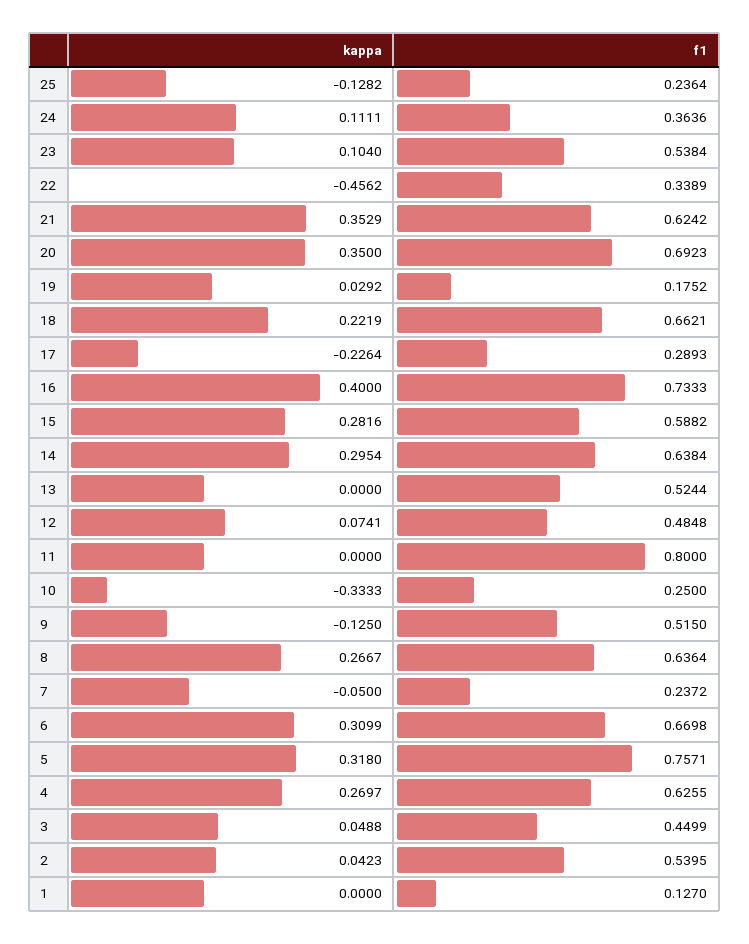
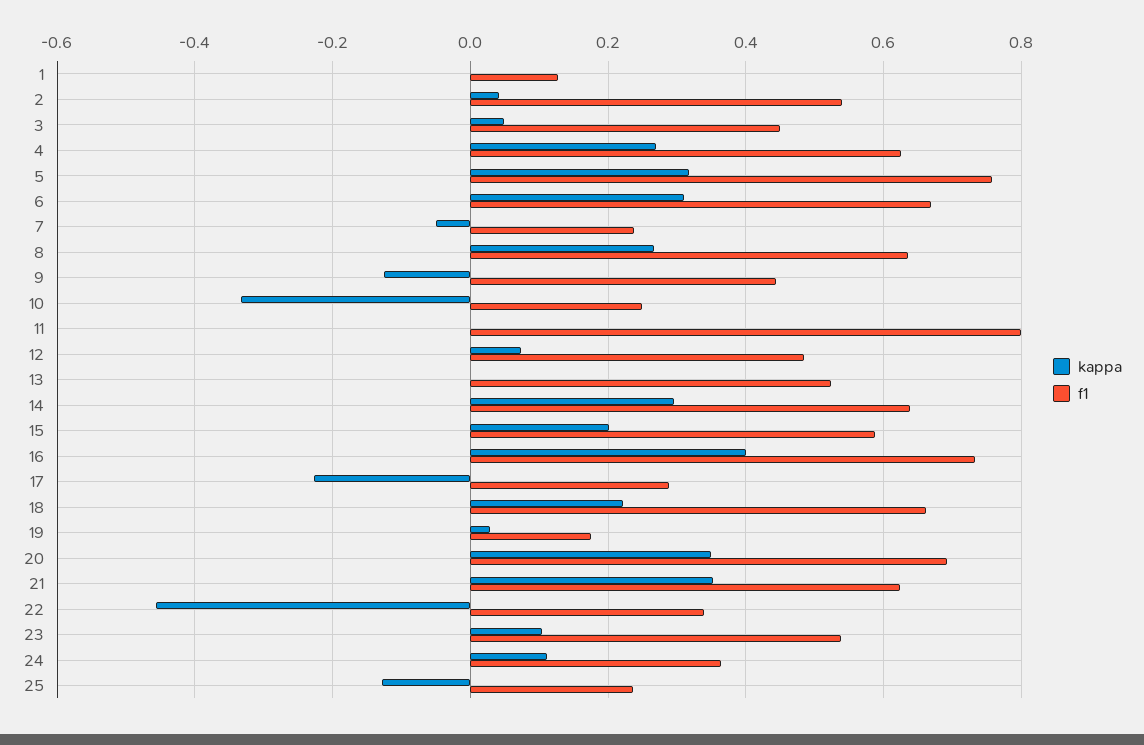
  {
    "kappa": {
      "25": -0.1282,
      "24": 0.1111,
      "23": 0.104,
      "22": -0.4562,
      "21": 0.3529,
      "20": 0.35,
      "19": 0.0292,
      "18": 0.2219,
      "17": -0.2264,
      "16": 0.4,
-     "15": 0.2816,
+     "15": 0.2,
      "14": 0.2954,
      "13": 0,
      "12": 0.0741,
      "11": 0,
      "10": -0.3333,
      "9": -0.125,
      "8": 0.2667,
      "7": -0.05,
      "6": 0.3099,
      "5": 0.318,
      "4": 0.2697,
      "3": 0.0488,
      "2": 0.0423,
      "1": 0
    },
    "f1": {
      "25": 0.2364,
      "24": 0.3636,
      "23": 0.5384,
      "22": 0.3389,
      "21": 0.6242,
      "20": 0.6923,
      "19": 0.1752,
      "18": 0.6621,
      "17": 0.2893,
      "16": 0.7333,
      "15": 0.5882,
      "14": 0.6384,
      "13": 0.5244,
      "12": 0.4848,
      "11": 0.8,
      "10": 0.25,
-     "9": 0.515,
+     "9": 0.44,
      "8": 0.6364,
      "7": 0.2372,
      "6": 0.6698,
      "5": 0.7571,
      "4": 0.6255,
      "3": 0.4499,
      "2": 0.5395,
      "1": 0.127
    }
  }

